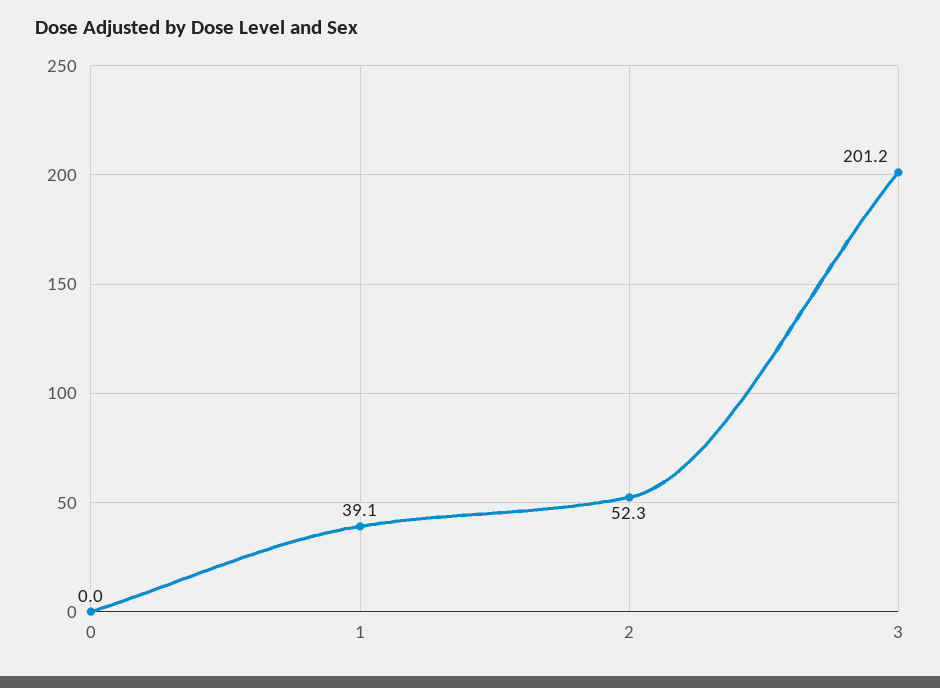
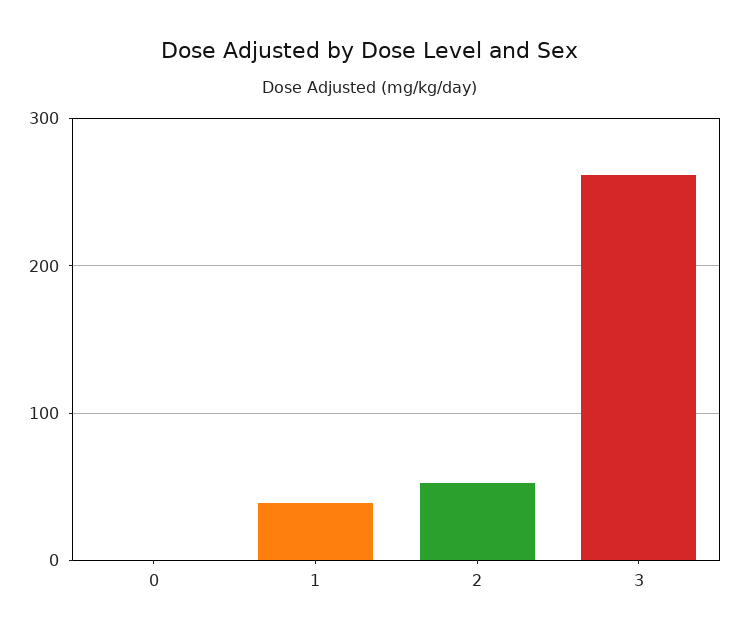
  {
    "0": 0,
    "1": 39.1,
    "2": 52.3,
-   "3": 201.2
+   "3": 260
  }

